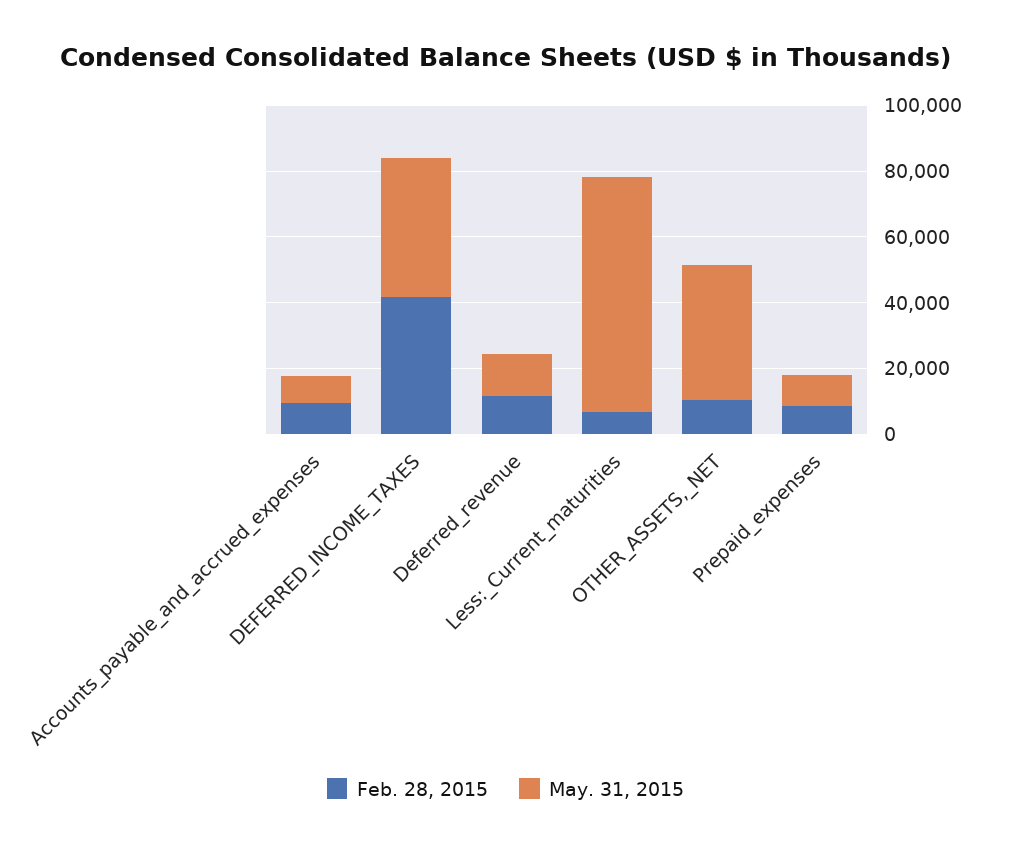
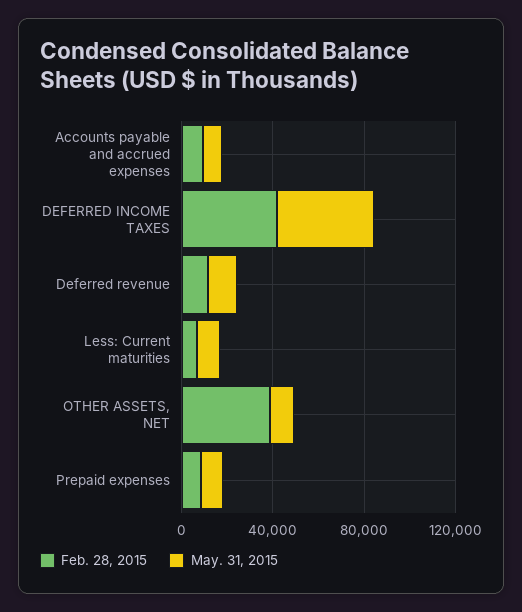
  {
    "Feb. 28, 2015": {
      "Accounts_payable_and_accrued_expenses": 10000,
      "DEFERRED_INCOME_TAXES": 40000,
      "Deferred_revenue": 10000,
      "Less:_Current_maturities": 5000,
-     "OTHER_ASSETS,_NET": 10000,
+     "OTHER_ASSETS,_NET": 40000,
      "Prepaid_expenses": 10000
    },
    "May. 31, 2015": {
      "Accounts_payable_and_accrued_expenses": 10000,
      "DEFERRED_INCOME_TAXES": 40000,
      "Deferred_revenue": 15000,
-     "Less:_Current_maturities": 70000,
+     "Less:_Current_maturities": 10000,
-     "OTHER_ASSETS,_NET": 40000,
+     "OTHER_ASSETS,_NET": 10000,
      "Prepaid_expenses": 10000
    }
  }

